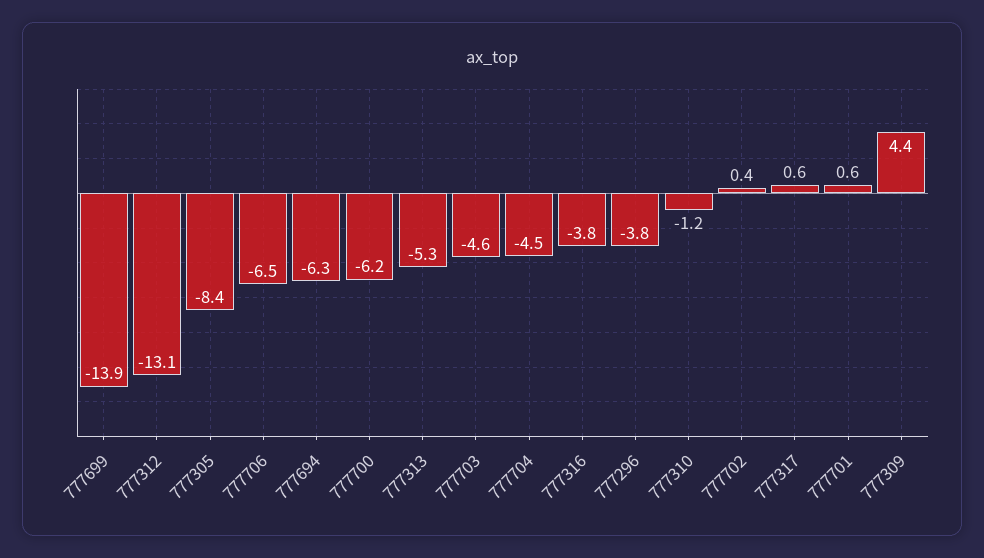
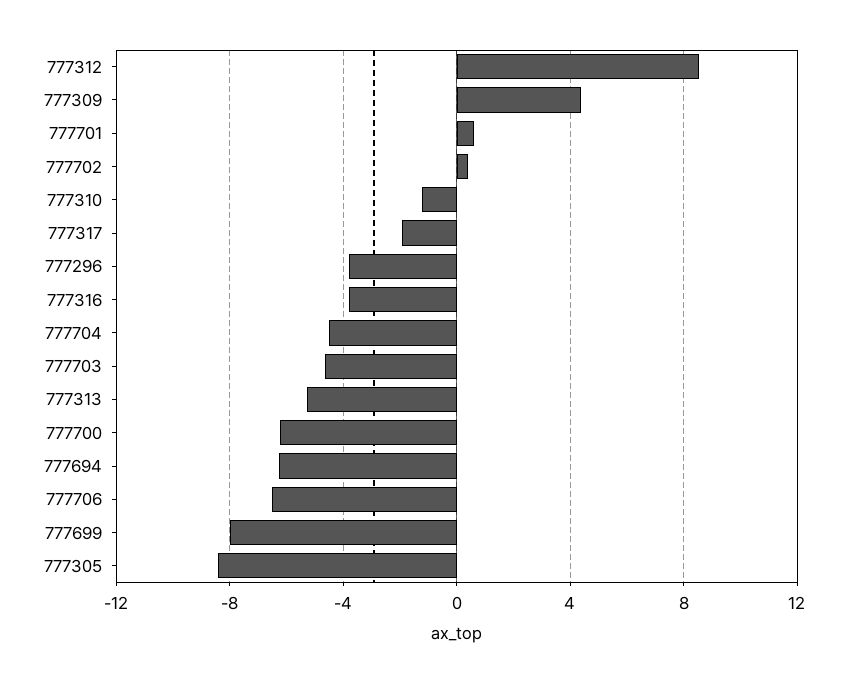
  {
-   "777699": -13.9,
+   "777699": -8,
-   "777312": -13.1,
+   "777312": 8.5,
    "777305": -8.4,
    "777706": -6.5,
    "777694": -6.3,
    "777700": -6.2,
    "777313": -5.3,
    "777703": -4.6,
    "777704": -4.5,
    "777316": -3.8,
    "777296": -3.8,
    "777310": -1.2,
    "777702": 0.4,
-   "777317": 0.6,
+   "777317": -2,
    "777701": 0.6,
    "777309": 4.4
  }

